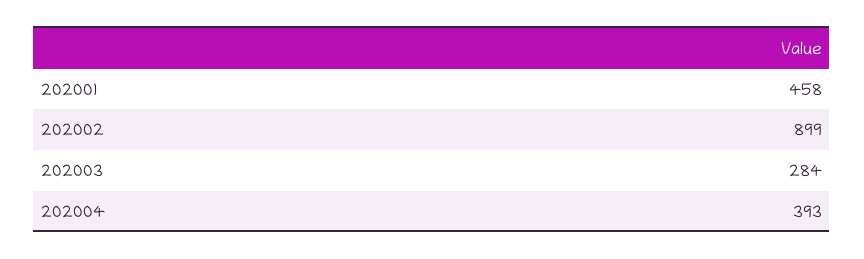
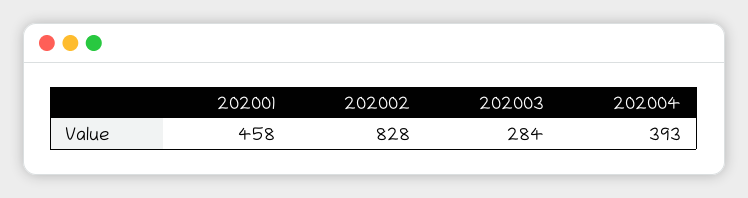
  {
    "202001": 458,
-   "202002": 899,
+   "202002": 828,
    "202003": 284,
    "202004": 393
  }

